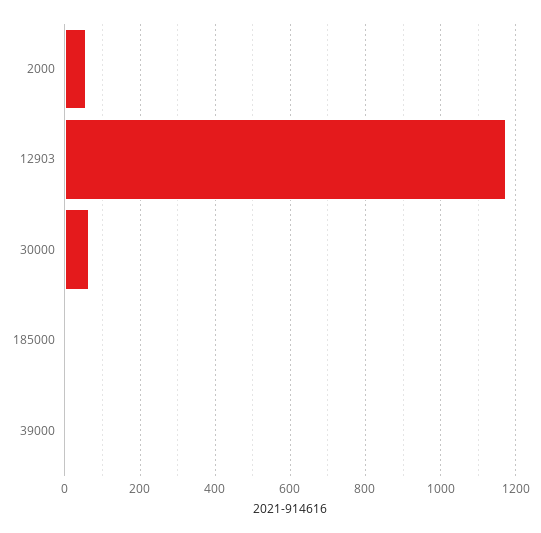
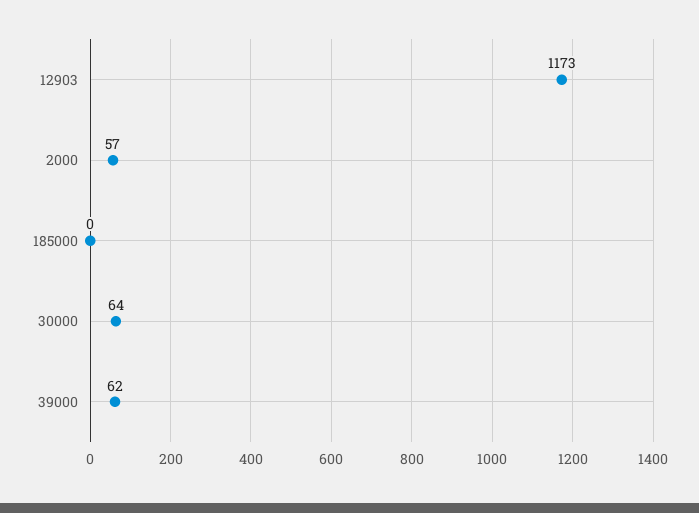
  {
    "2000": 57,
    "12903": 1173,
    "30000": 64,
    "185000": 0,
-   "39000": 0
+   "39000": 62
  }

